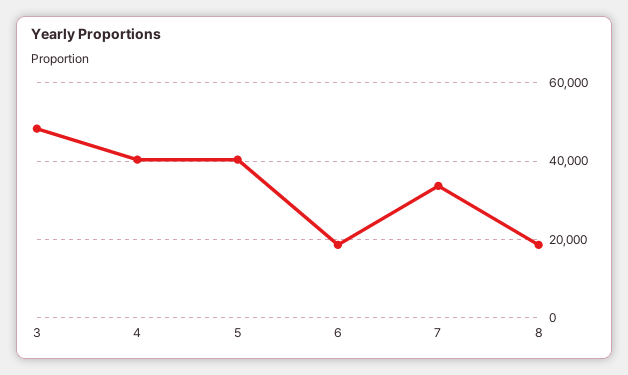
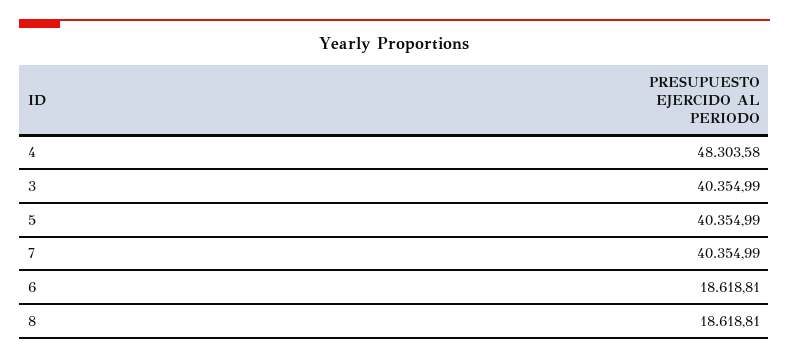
  {
-   "3": 48000,
+   "3": 40354.99,
-   "4": 40000,
+   "4": 48303.58,
    "5": 40354.99,
    "6": 18618.81,
-   "7": 34000,
+   "7": 40354.99,
    "8": 18618.81
  }

